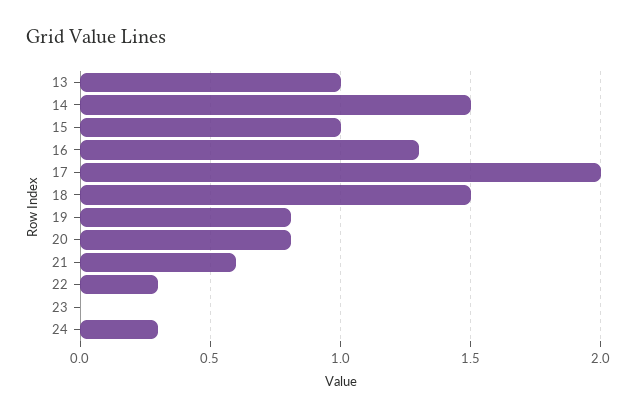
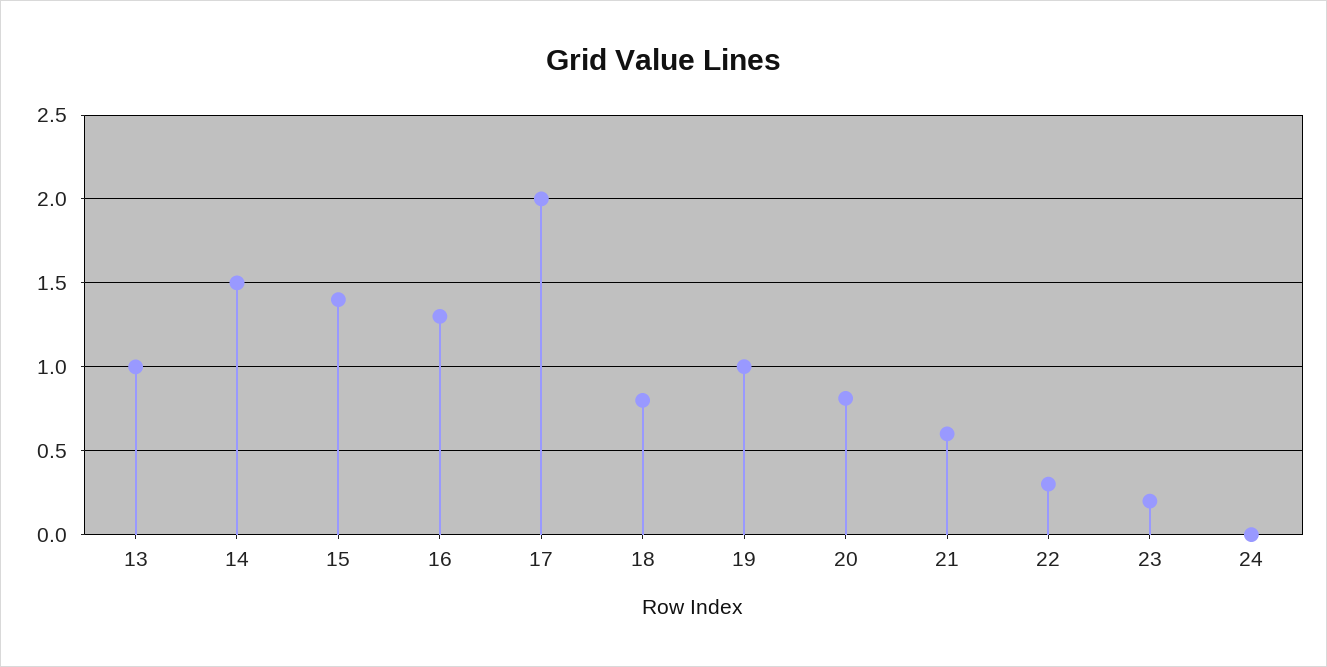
  {
    "13": 1,
    "14": 1.5,
-   "15": 1,
+   "15": 1.4,
    "16": 1.3,
    "17": 2,
-   "18": 1.5,
+   "18": 0.8,
-   "19": 0.8,
+   "19": 1,
    "20": 0.8,
    "21": 0.6,
    "22": 0.3,
-   "23": 0,
+   "23": 0.2,
-   "24": 0.3
+   "24": 0
  }

